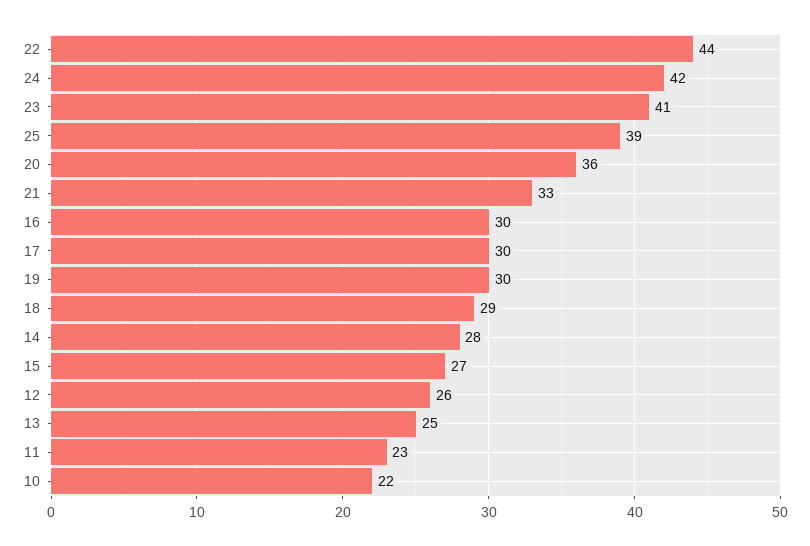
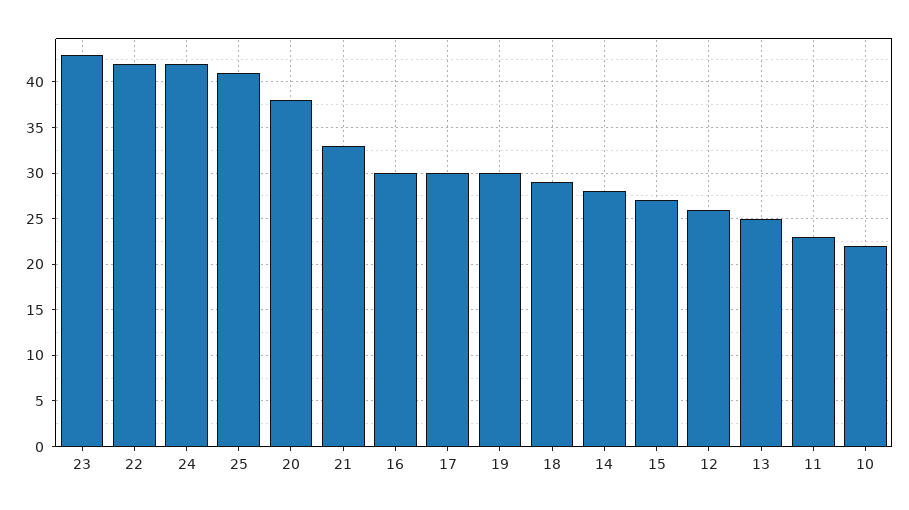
  {
-   "22": 44,
+   "22": 42,
    "24": 42,
-   "23": 41,
+   "23": 43,
-   "25": 39,
+   "25": 41,
-   "20": 36,
+   "20": 38,
    "21": 33,
    "16": 30,
    "17": 30,
    "19": 30,
    "18": 29,
    "14": 28,
    "15": 27,
    "12": 26,
    "13": 25,
    "11": 23,
    "10": 22
  }

